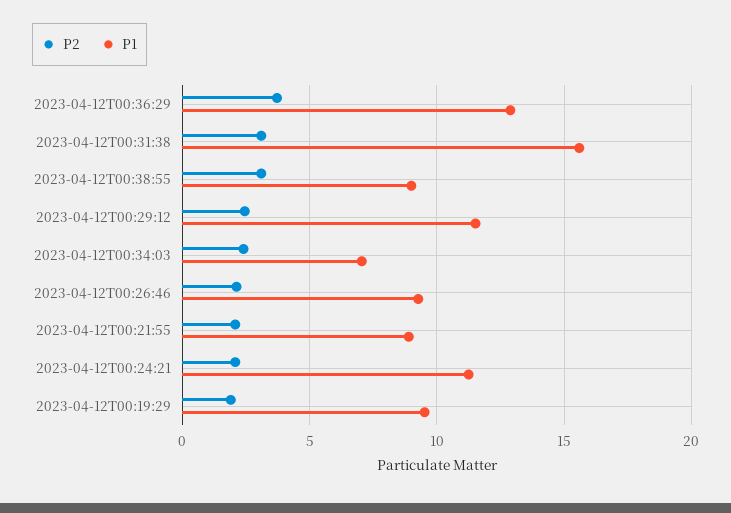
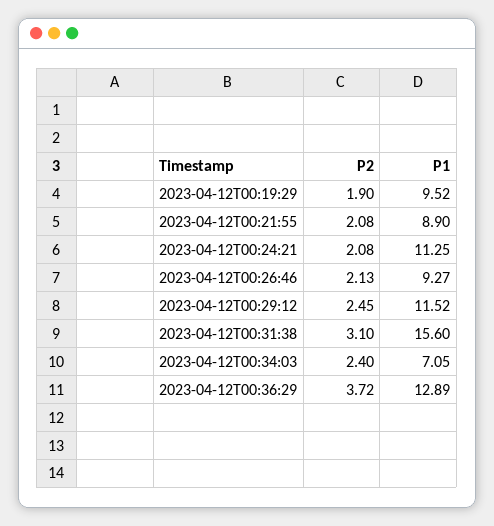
  {
    "P2": {
      "2023-04-12T00:36:29": 3.72,
      "2023-04-12T00:31:38": 3.1,
-     "2023-04-12T00:38:55": 3,
      "2023-04-12T00:29:12": 2.45,
      "2023-04-12T00:34:03": 2.4,
      "2023-04-12T00:26:46": 2.13,
      "2023-04-12T00:21:55": 2.08,
      "2023-04-12T00:24:21": 2.08,
      "2023-04-12T00:19:29": 1.9
    },
    "P1": {
      "2023-04-12T00:36:29": 12.89,
      "2023-04-12T00:31:38": 15.6,
-     "2023-04-12T00:38:55": 9,
      "2023-04-12T00:29:12": 11.52,
      "2023-04-12T00:34:03": 7.05,
      "2023-04-12T00:26:46": 9.27,
      "2023-04-12T00:21:55": 8.9,
      "2023-04-12T00:24:21": 11.25,
      "2023-04-12T00:19:29": 9.52
    }
  }

